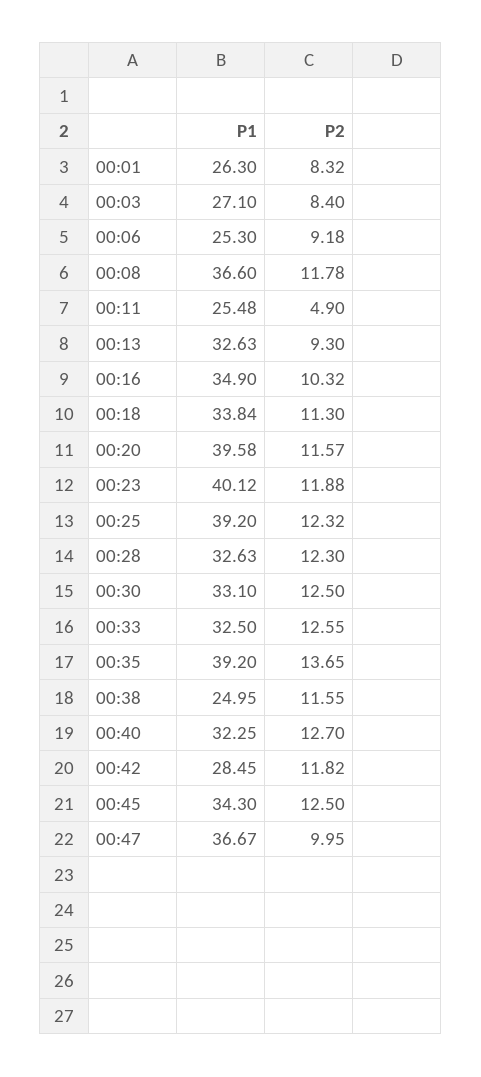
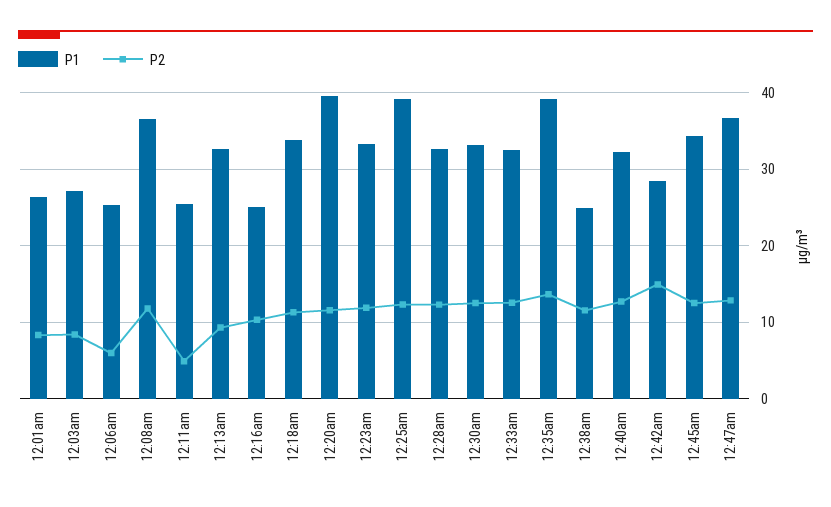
  {
    "P1": {
      "00:01": 26.3,
      "00:03": 27.1,
      "00:06": 25.3,
      "00:08": 36.6,
      "00:11": 25.48,
      "00:13": 32.63,
-     "00:16": 34.9,
+     "00:16": 25,
      "00:18": 33.84,
      "00:20": 39.58,
-     "00:23": 40.12,
+     "00:23": 33,
      "00:25": 39.2,
      "00:28": 32.63,
      "00:30": 33.1,
      "00:33": 32.5,
      "00:35": 39.2,
      "00:38": 24.95,
      "00:40": 32.25,
      "00:42": 28.45,
      "00:45": 34.3,
      "00:47": 36.67
    },
    "P2": {
      "00:01": 8.32,
      "00:03": 8.4,
-     "00:06": 9.18,
+     "00:06": 6,
      "00:08": 11.78,
      "00:11": 4.9,
      "00:13": 9.3,
      "00:16": 10.32,
      "00:18": 11.3,
      "00:20": 11.57,
      "00:23": 11.88,
      "00:25": 12.32,
      "00:28": 12.3,
      "00:30": 12.5,
      "00:33": 12.55,
      "00:35": 13.65,
      "00:38": 11.55,
      "00:40": 12.7,
-     "00:42": 11.82,
+     "00:42": 15,
      "00:45": 12.5,
-     "00:47": 9.95
+     "00:47": 13
    }
  }

